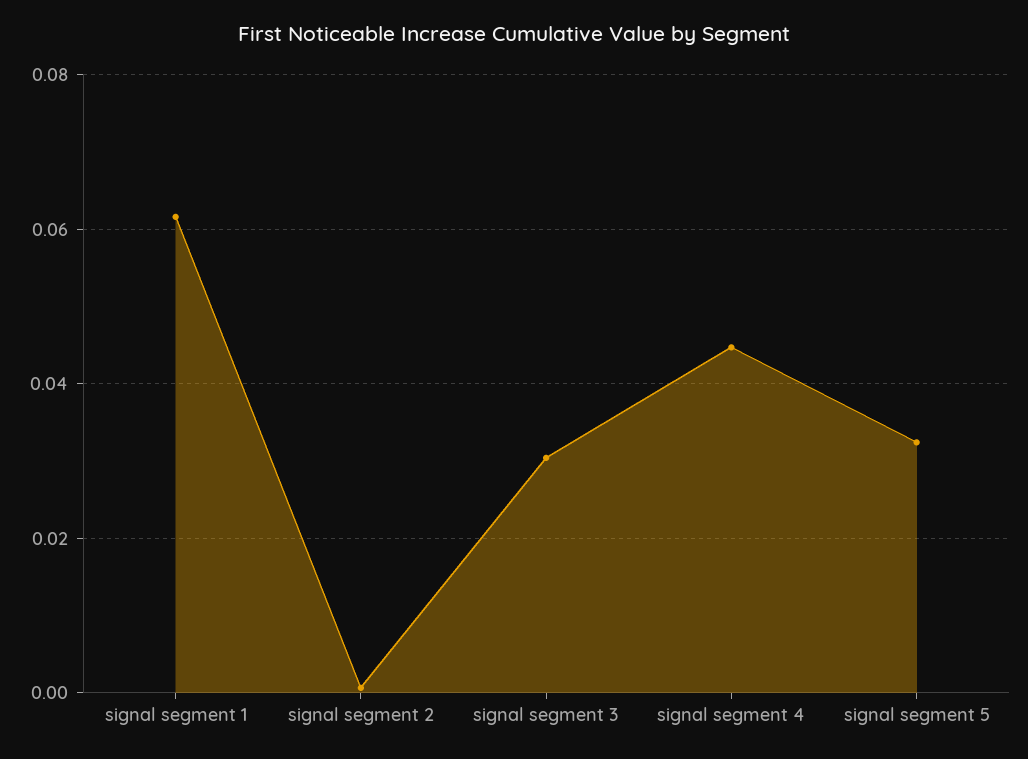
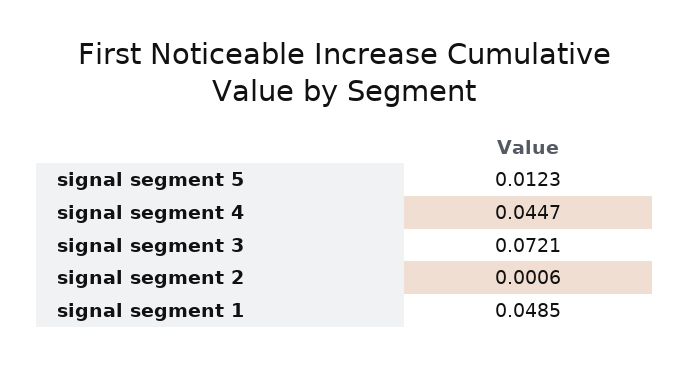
  {
-   "signal segment 1": 0.062,
+   "signal segment 1": 0.0485,
    "signal segment 2": 0.0006,
-   "signal segment 3": 0.03,
+   "signal segment 3": 0.0721,
    "signal segment 4": 0.0447,
-   "signal segment 5": 0.032
+   "signal segment 5": 0.0123
  }

